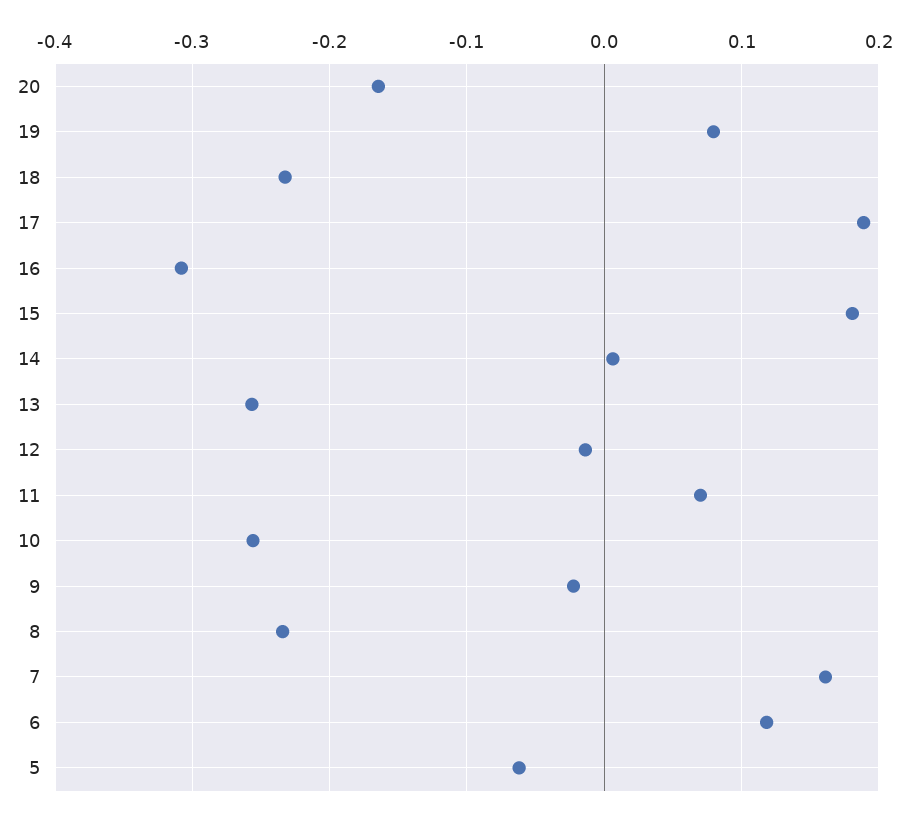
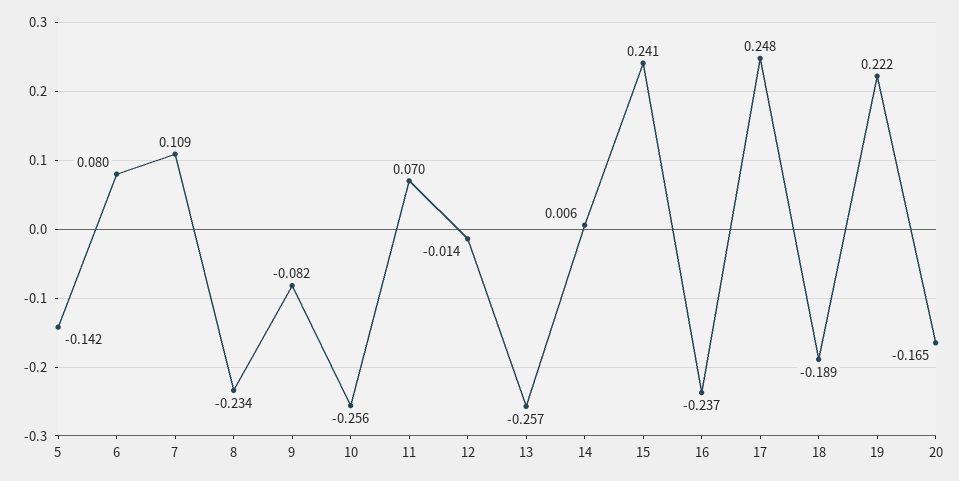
  {
    "20": -0.165,
-   "19": 0.08,
+   "19": 0.222,
-   "18": -0.23,
+   "18": -0.189,
-   "17": 0.19,
+   "17": 0.248,
-   "16": -0.31,
+   "16": -0.237,
-   "15": 0.18,
+   "15": 0.241,
    "14": 0.006,
    "13": -0.257,
    "12": -0.014,
    "11": 0.07,
    "10": -0.256,
-   "9": -0.02,
+   "9": -0.082,
    "8": -0.234,
-   "7": 0.16,
+   "7": 0.109,
-   "6": 0.12,
+   "6": 0.08,
-   "5": -0.06
+   "5": -0.142
  }

